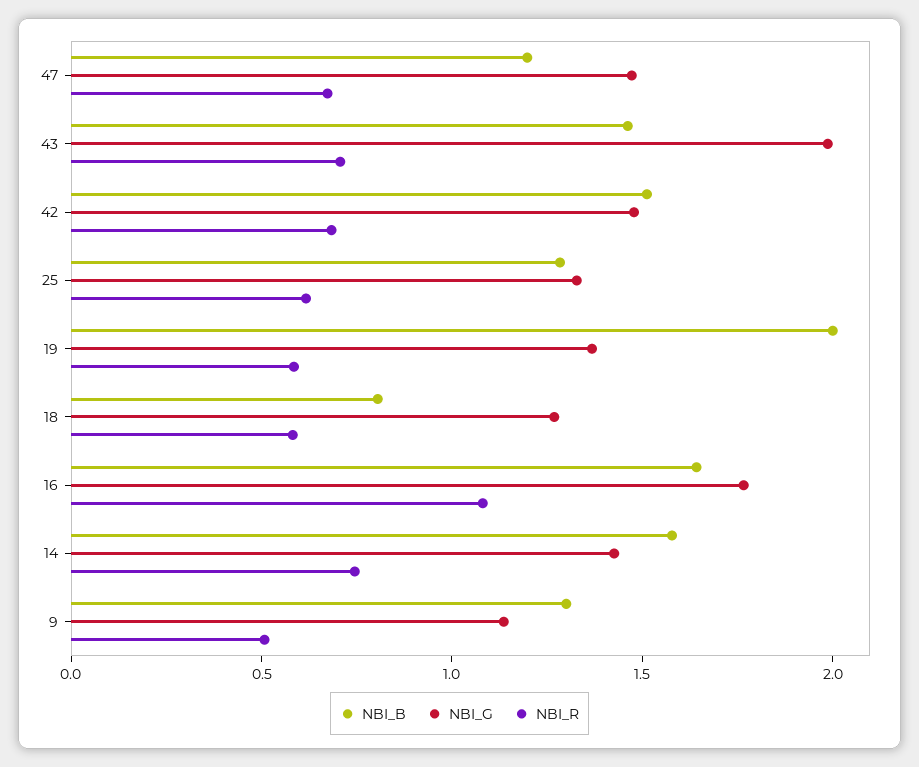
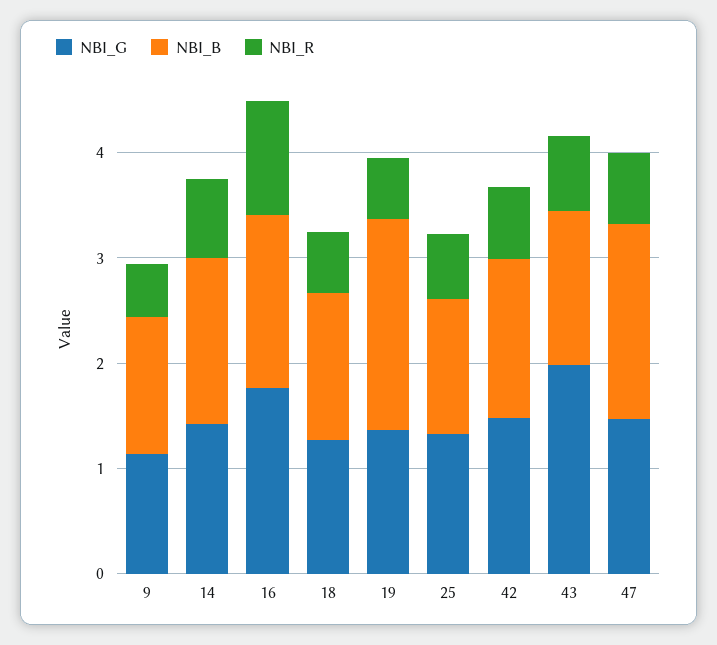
  {
    "NBI_B": {
-     "47": 1.2,
+     "47": 1.8,
      "43": 1.5,
      "42": 1.5,
      "25": 1.3,
      "19": 2,
-     "18": 0.8,
+     "18": 1.4,
      "16": 1.6,
      "14": 1.6,
      "9": 1.3
    },
    "NBI_G": {
      "47": 1.5,
      "43": 2,
      "42": 1.5,
      "25": 1.3,
      "19": 1.4,
      "18": 1.3,
      "16": 1.8,
      "14": 1.4,
      "9": 1.1
    },
    "NBI_R": {
      "47": 0.7,
      "43": 0.7,
      "42": 0.7,
      "25": 0.6,
      "19": 0.6,
      "18": 0.6,
      "16": 1.1,
      "14": 0.7,
      "9": 0.5
    }
  }

